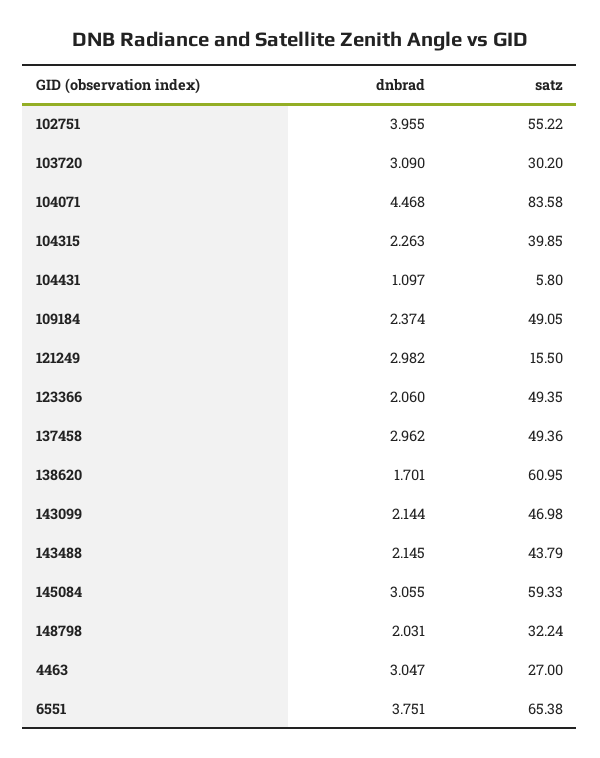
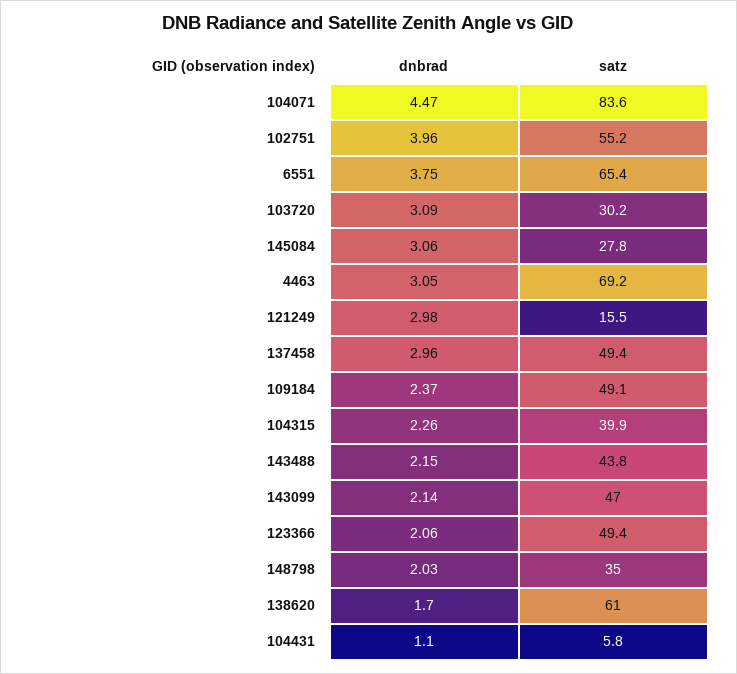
  {
    "dnbrad": {
      "102751": 3.955,
      "103720": 3.09,
      "104071": 4.468,
      "104315": 2.263,
      "104431": 1.097,
      "109184": 2.374,
      "121249": 2.982,
      "123366": 2.06,
      "137458": 2.962,
      "138620": 1.701,
      "143099": 2.144,
      "143488": 2.145,
      "145084": 3.055,
      "148798": 2.031,
      "4463": 3.047,
      "6551": 3.751
    },
    "satz": {
      "102751": 55.22,
      "103720": 30.2,
      "104071": 83.58,
      "104315": 39.85,
      "104431": 5.8,
      "109184": 49.05,
      "121249": 15.5,
      "123366": 49.35,
      "137458": 49.36,
      "138620": 60.95,
      "143099": 46.98,
      "143488": 43.79,
-     "145084": 59.33,
+     "145084": 27.8,
-     "148798": 32.24,
+     "148798": 35,
-     "4463": 27,
+     "4463": 69.2,
      "6551": 65.38
    }
  }

